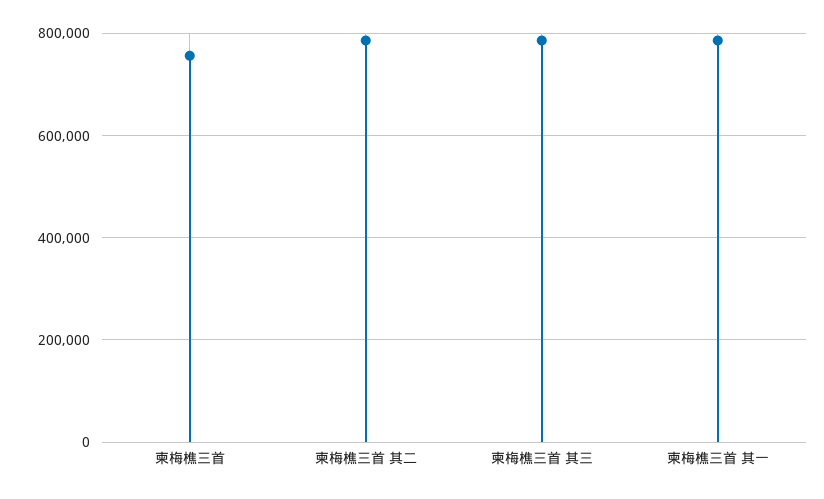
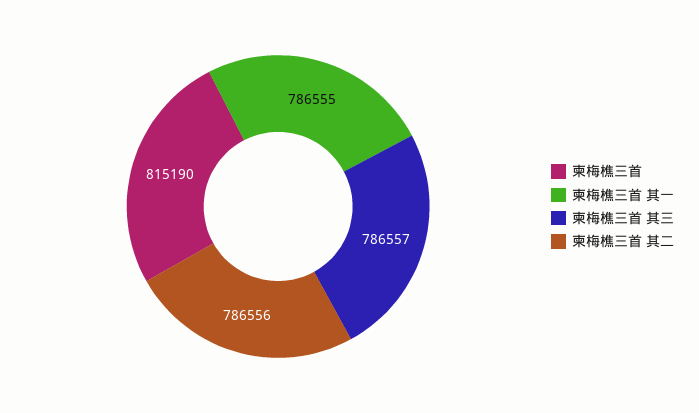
  {
-   "柬梅樵三首": 760000,
+   "柬梅樵三首": 815190,
    "柬梅樵三首 其二": 786556,
    "柬梅樵三首 其三": 786557,
    "柬梅樵三首 其一": 786555
  }

